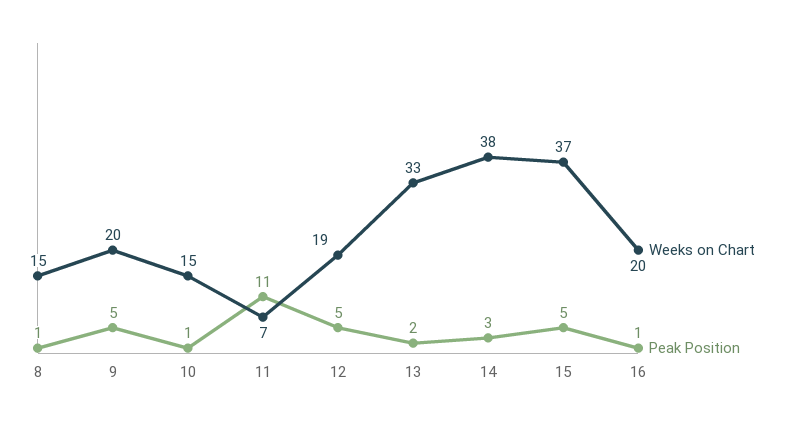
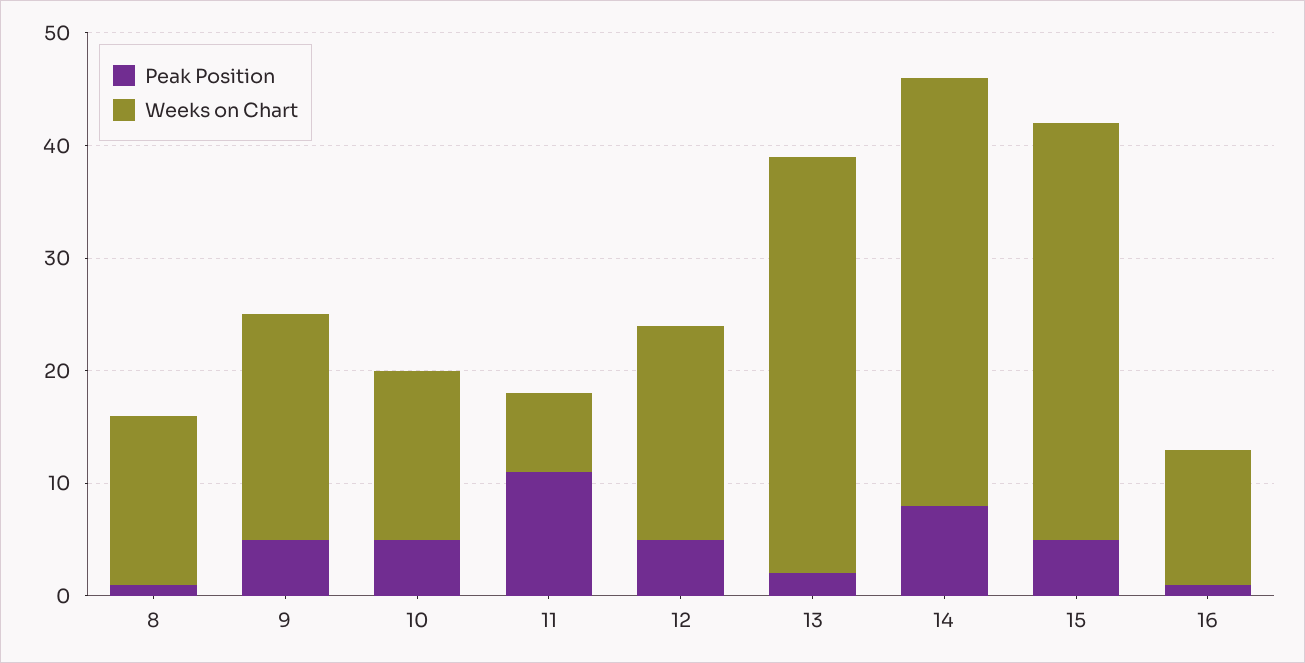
  {
    "Weeks on Chart": {
      "8": 15,
      "9": 20,
      "10": 15,
      "11": 7,
      "12": 19,
-     "13": 33,
+     "13": 37,
      "14": 38,
      "15": 37,
-     "16": 20
+     "16": 12
    },
    "Peak Position": {
      "8": 1,
      "9": 5,
-     "10": 1,
+     "10": 5,
      "11": 11,
      "12": 5,
      "13": 2,
-     "14": 3,
+     "14": 8,
      "15": 5,
      "16": 1
    }
  }

